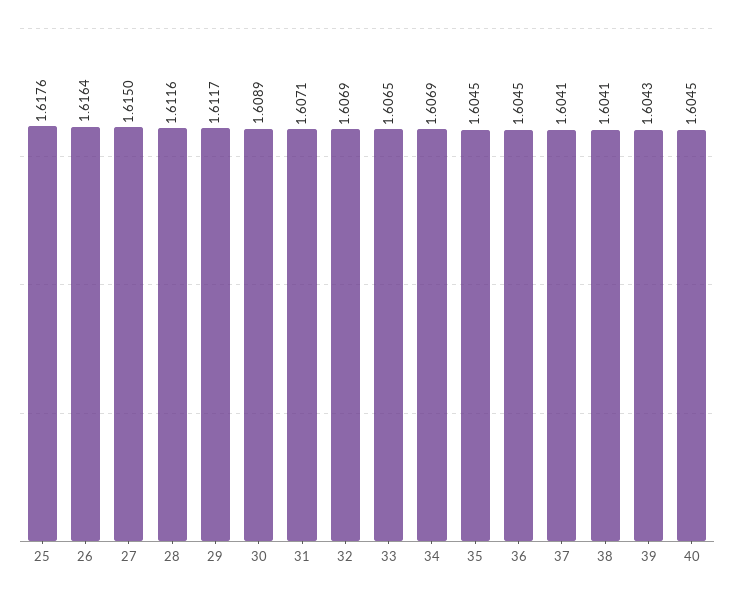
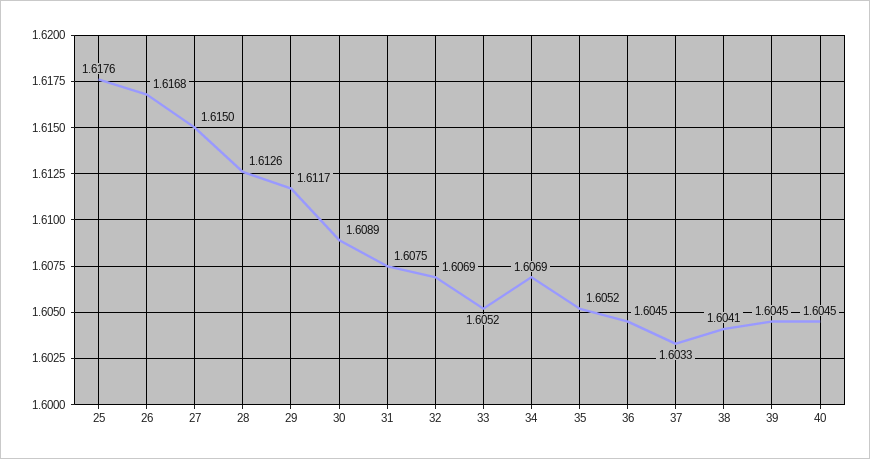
  {
    "25": 1.6176,
-   "26": 1.6164,
+   "26": 1.6168,
    "27": 1.615,
-   "28": 1.6116,
+   "28": 1.6126,
    "29": 1.6117,
    "30": 1.6089,
-   "31": 1.6071,
+   "31": 1.6075,
    "32": 1.6069,
-   "33": 1.6065,
+   "33": 1.6052,
    "34": 1.6069,
-   "35": 1.6045,
+   "35": 1.6052,
    "36": 1.6045,
-   "37": 1.6041,
+   "37": 1.6033,
    "38": 1.6041,
-   "39": 1.6043,
+   "39": 1.6045,
    "40": 1.6045
  }

